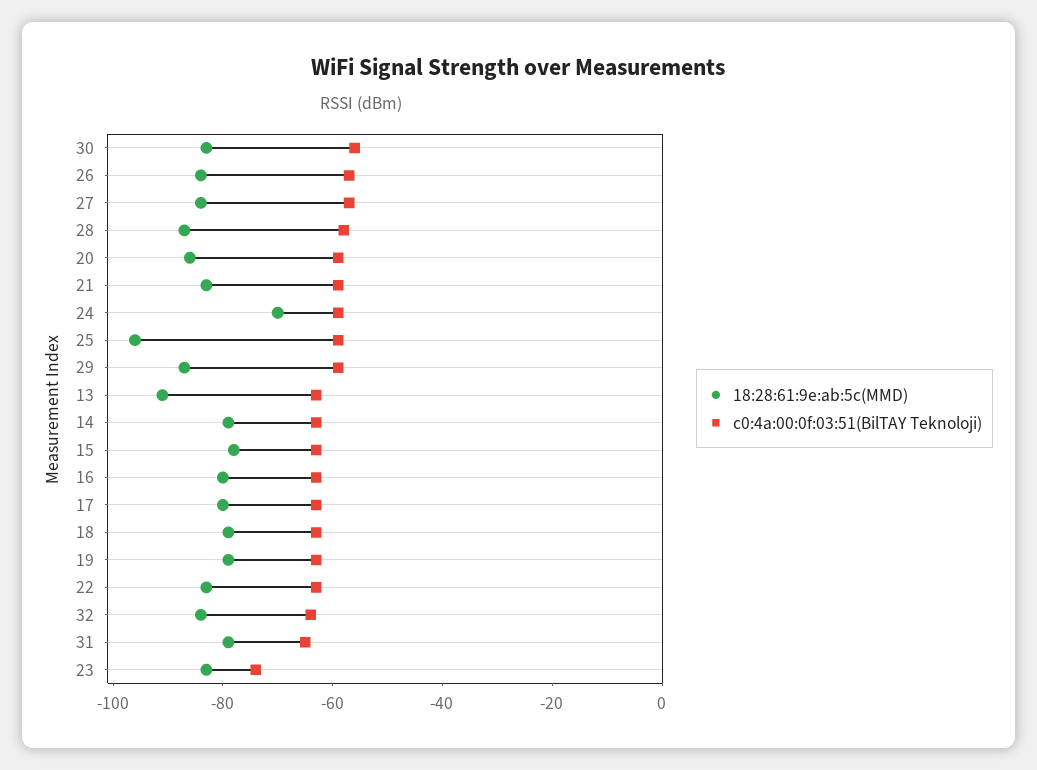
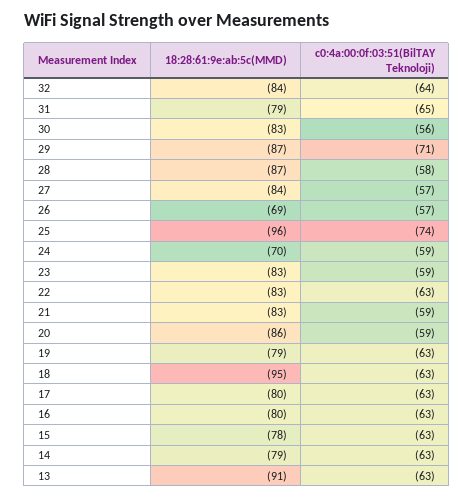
  {
    "18:28:61:9e:ab:5c(MMD)": {
      "30": -83,
-     "26": -85,
+     "26": -69,
      "27": -84,
      "28": -87,
      "20": -86,
      "21": -83,
      "24": -70,
      "25": -96,
      "29": -87,
      "13": -91,
      "14": -79,
      "15": -78,
      "16": -80,
      "17": -80,
-     "18": -80,
+     "18": -95,
      "19": -79,
      "22": -83,
      "32": -84,
      "31": -79,
      "23": -83
    },
    "c0:4a:00:0f:03:51(BilTAY Teknoloji)": {
      "30": -56,
      "26": -57,
      "27": -57,
      "28": -58,
      "20": -59,
      "21": -59,
      "24": -59,
-     "25": -60,
+     "25": -74,
-     "29": -60,
+     "29": -71,
      "13": -63,
      "14": -63,
      "15": -63,
      "16": -63,
      "17": -63,
      "18": -63,
      "19": -63,
      "22": -63,
      "32": -64,
      "31": -65,
-     "23": -75
+     "23": -59
    }
  }

